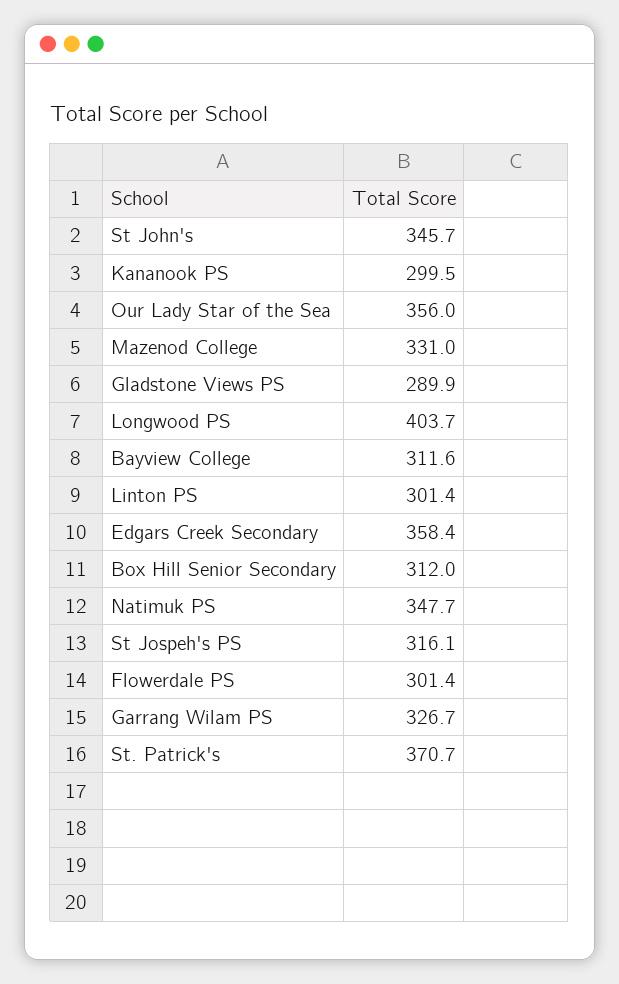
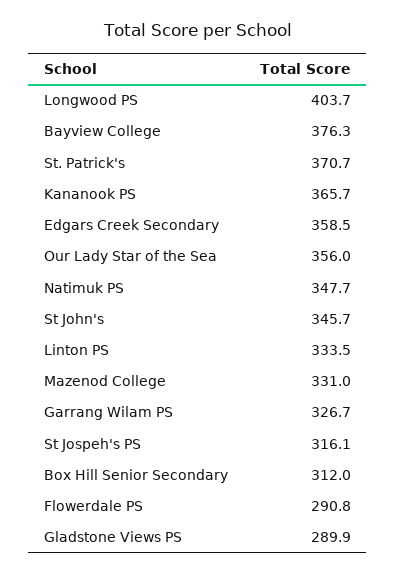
  {
    "St John's": 345.7,
-   "Kananook PS": 299.5,
+   "Kananook PS": 365.7,
    "Our Lady Star of the Sea": 356,
    "Mazenod College": 331,
    "Gladstone Views PS": 289.9,
    "Longwood PS": 403.7,
-   "Bayview College": 311.6,
+   "Bayview College": 376.3,
-   "Linton PS": 301.4,
+   "Linton PS": 333.5,
-   "Edgars Creek Secondary": 358.4,
+   "Edgars Creek Secondary": 358.5,
    "Box Hill Senior Secondary": 312,
    "Natimuk PS": 347.7,
    "St Jospeh's PS": 316.1,
-   "Flowerdale PS": 301.4,
+   "Flowerdale PS": 290.8,
    "Garrang Wilam PS": 326.7,
    "St. Patrick's": 370.7
  }

